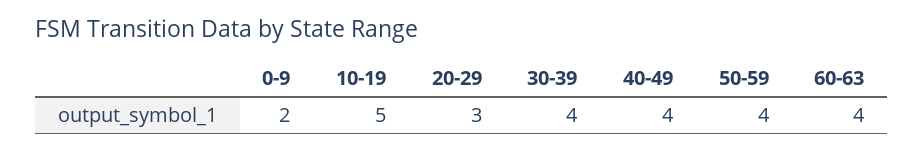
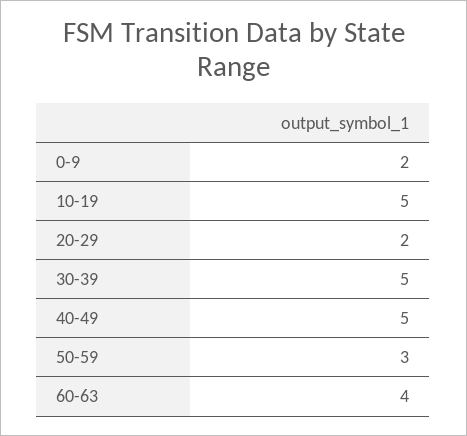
  {
    "0-9": 2,
    "10-19": 5,
-   "20-29": 3,
+   "20-29": 2,
-   "30-39": 4,
+   "30-39": 5,
-   "40-49": 4,
+   "40-49": 5,
-   "50-59": 4,
+   "50-59": 3,
    "60-63": 4
  }

